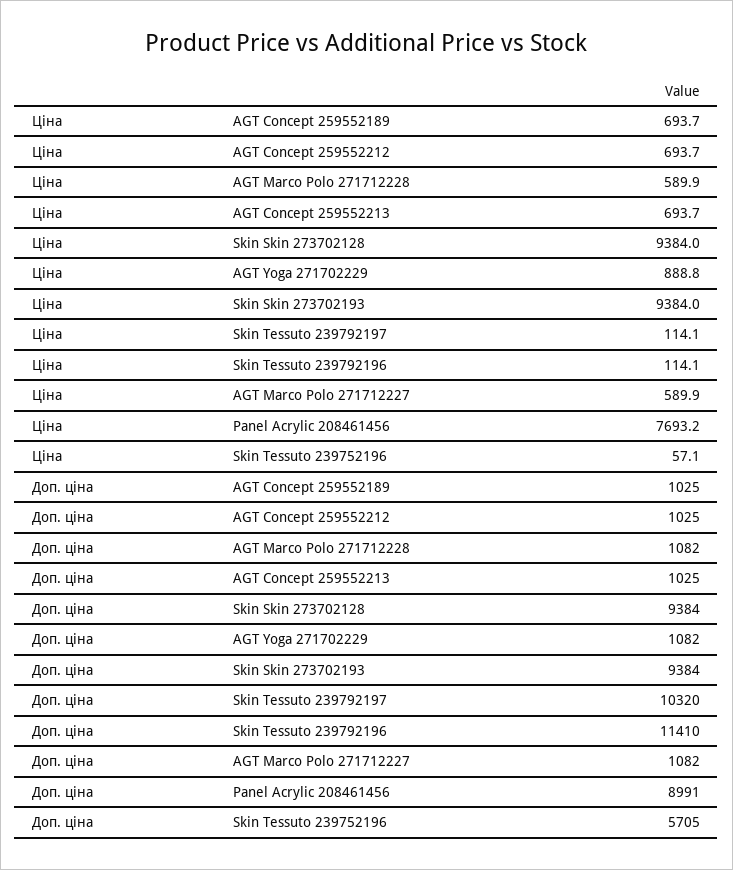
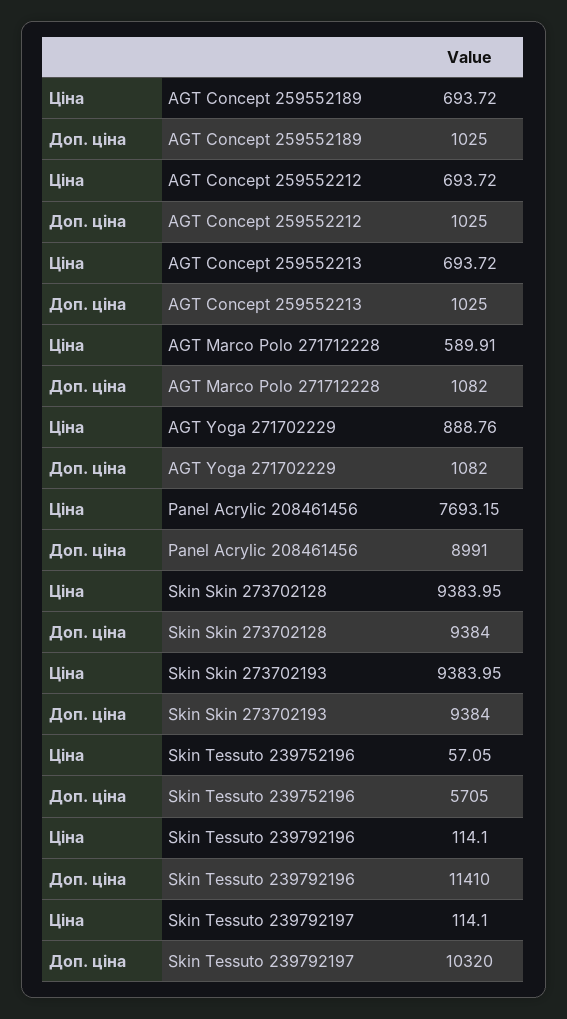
  {
    "Ціна": {
      "AGT Concept 259552189": 693.72,
      "AGT Concept 259552212": 693.72,
      "AGT Marco Polo 271712228": 589.91,
      "AGT Concept 259552213": 693.72,
      "Skin Skin 273702128": 9383.95,
      "AGT Yoga 271702229": 888.76,
      "Skin Skin 273702193": 9383.95,
      "Skin Tessuto 239792197": 114.1,
      "Skin Tessuto 239792196": 114.1,
-     "AGT Marco Polo 271712227": 589.9,
      "Panel Acrylic 208461456": 7693.15,
      "Skin Tessuto 239752196": 57.05
    },
    "Доп. ціна": {
      "AGT Concept 259552189": 1025,
      "AGT Concept 259552212": 1025,
      "AGT Marco Polo 271712228": 1082,
      "AGT Concept 259552213": 1025,
      "Skin Skin 273702128": 9384,
      "AGT Yoga 271702229": 1082,
      "Skin Skin 273702193": 9384,
      "Skin Tessuto 239792197": 10320,
      "Skin Tessuto 239792196": 11410,
-     "AGT Marco Polo 271712227": 1082,
      "Panel Acrylic 208461456": 8991,
      "Skin Tessuto 239752196": 5705
    }
  }

